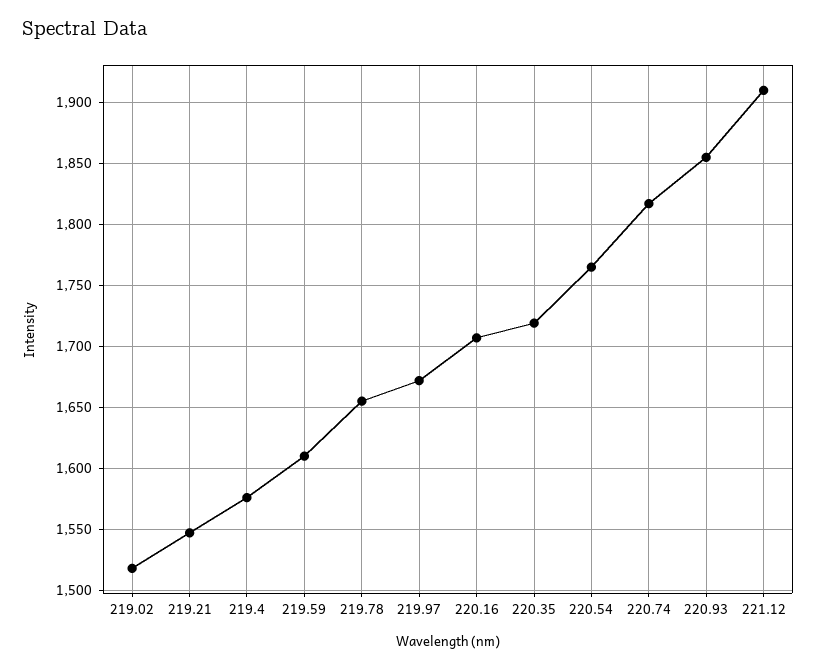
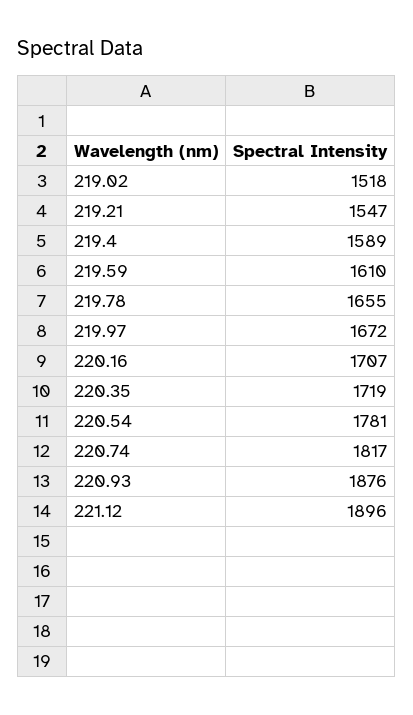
  {
    "219.02": 1518,
    "219.21": 1547,
-   "219.4": 1575,
+   "219.4": 1589,
    "219.59": 1610,
    "219.78": 1655,
    "219.97": 1672,
    "220.16": 1707,
    "220.35": 1719,
-   "220.54": 1765,
+   "220.54": 1781,
    "220.74": 1817,
-   "220.93": 1855,
+   "220.93": 1876,
-   "221.12": 1910
+   "221.12": 1896
  }

